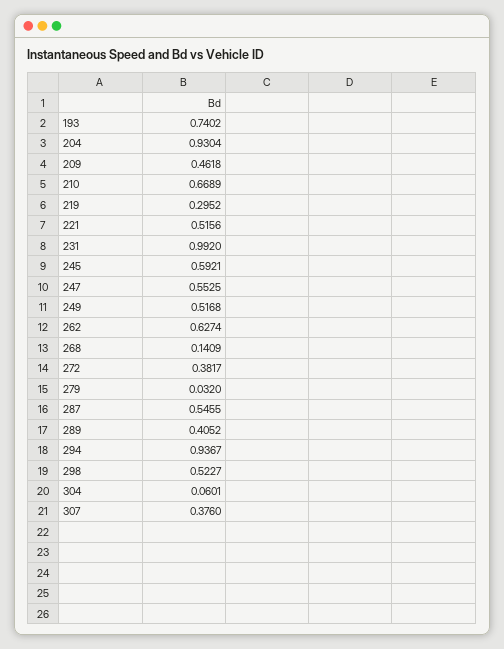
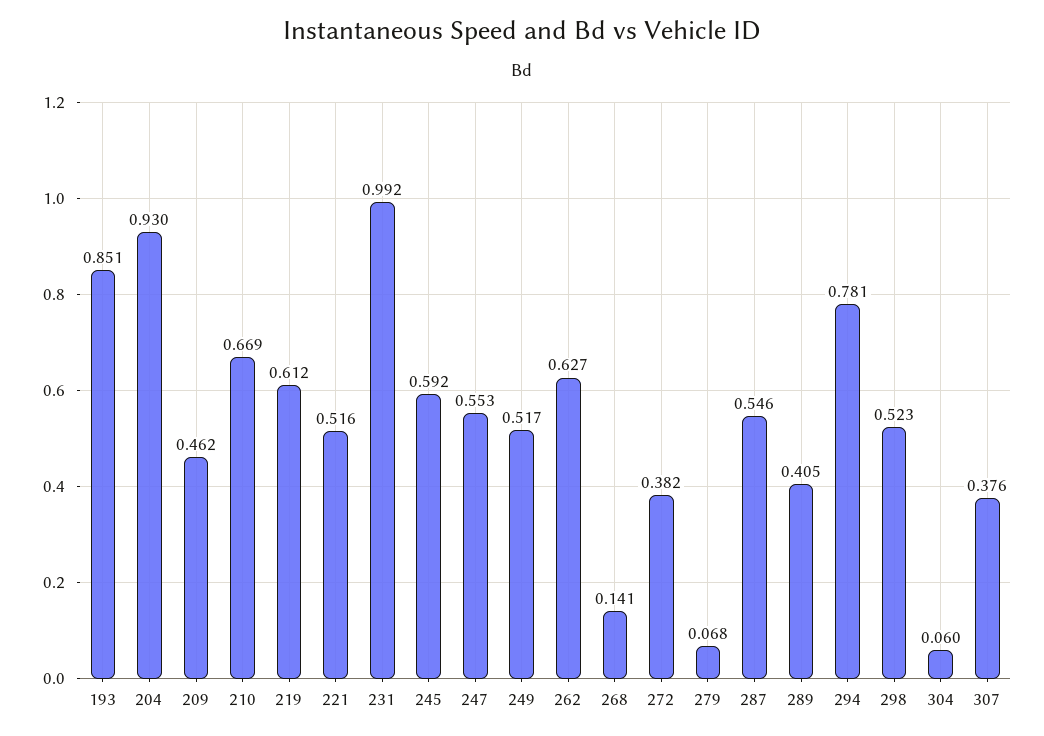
  {
-   "193": 0.7402,
+   "193": 0.851,
    "204": 0.9304,
    "209": 0.4618,
    "210": 0.6689,
-   "219": 0.2952,
+   "219": 0.612,
    "221": 0.5156,
    "231": 0.992,
    "245": 0.5921,
    "247": 0.5525,
    "249": 0.5168,
    "262": 0.6274,
    "268": 0.1409,
    "272": 0.3817,
-   "279": 0.032,
+   "279": 0.068,
    "287": 0.5455,
    "289": 0.4052,
-   "294": 0.9367,
+   "294": 0.781,
    "298": 0.5227,
    "304": 0.0601,
    "307": 0.376
  }

